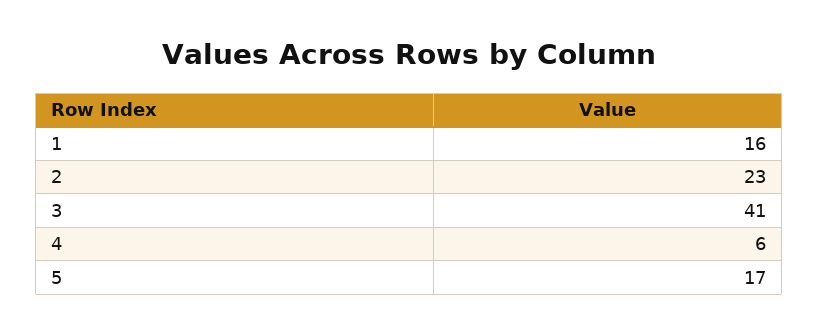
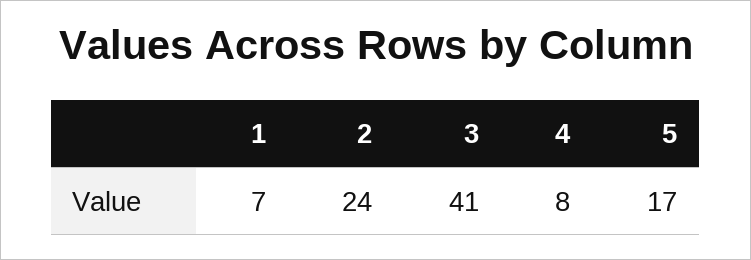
  {
-   "1": 16,
+   "1": 7,
-   "2": 23,
+   "2": 24,
    "3": 41,
-   "4": 6,
+   "4": 8,
    "5": 17
  }

